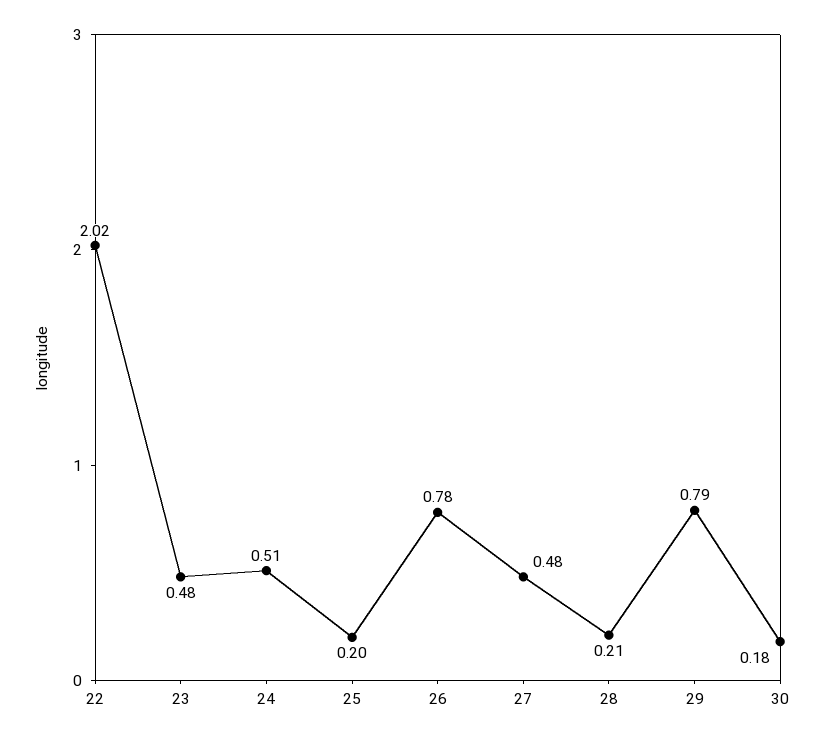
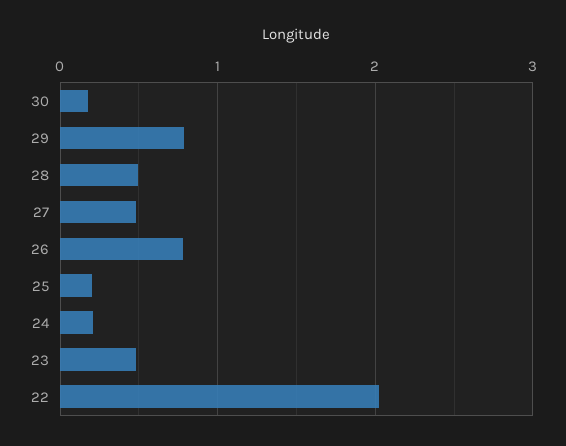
  {
    "22": 2.02,
    "23": 0.48,
-   "24": 0.51,
+   "24": 0.2,
    "25": 0.2,
    "26": 0.78,
    "27": 0.48,
-   "28": 0.21,
+   "28": 0.5,
    "29": 0.79,
    "30": 0.18
  }

